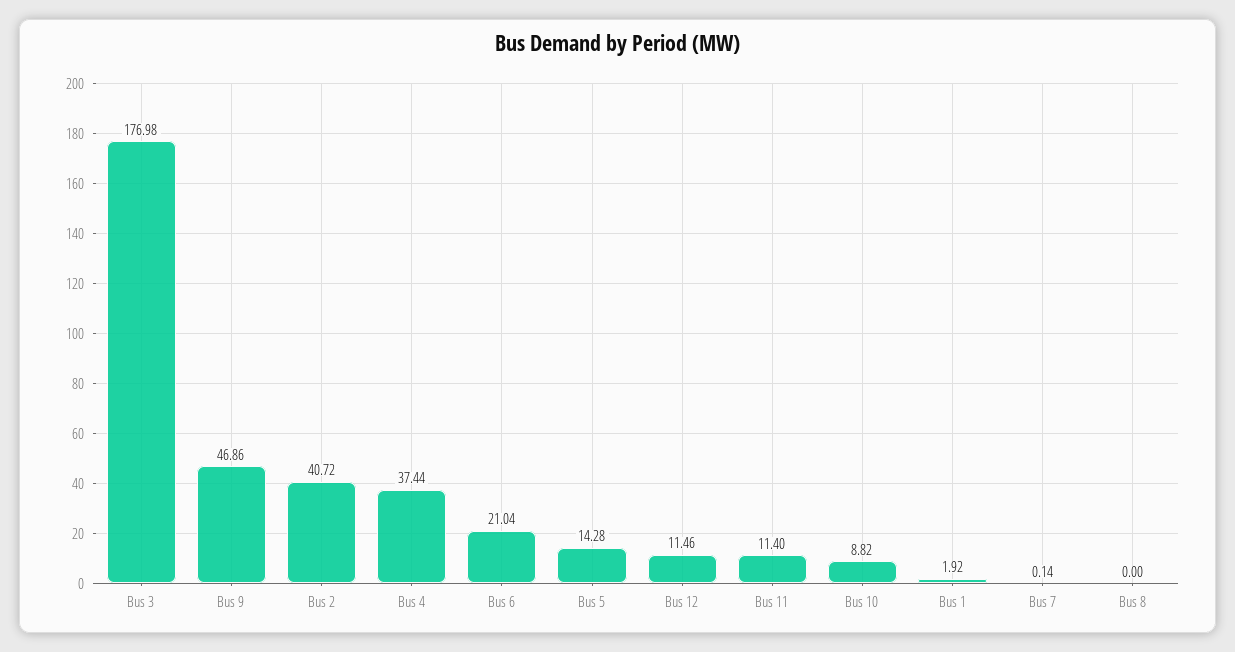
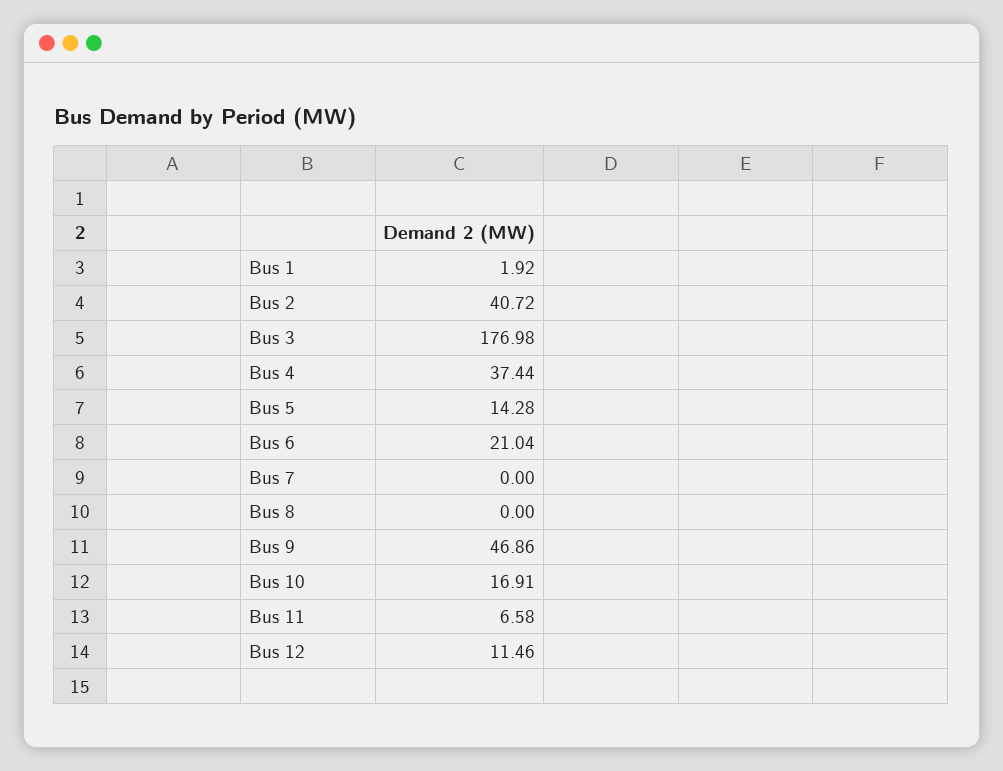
  {
    "Bus 3": 176.98,
    "Bus 9": 46.86,
    "Bus 2": 40.72,
    "Bus 4": 37.44,
    "Bus 6": 21.04,
    "Bus 5": 14.28,
    "Bus 12": 11.46,
-   "Bus 11": 11.4,
+   "Bus 11": 6.58,
-   "Bus 10": 8.82,
+   "Bus 10": 16.91,
    "Bus 1": 1.92,
-   "Bus 7": 0.14,
+   "Bus 7": 0,
    "Bus 8": 0
  }

